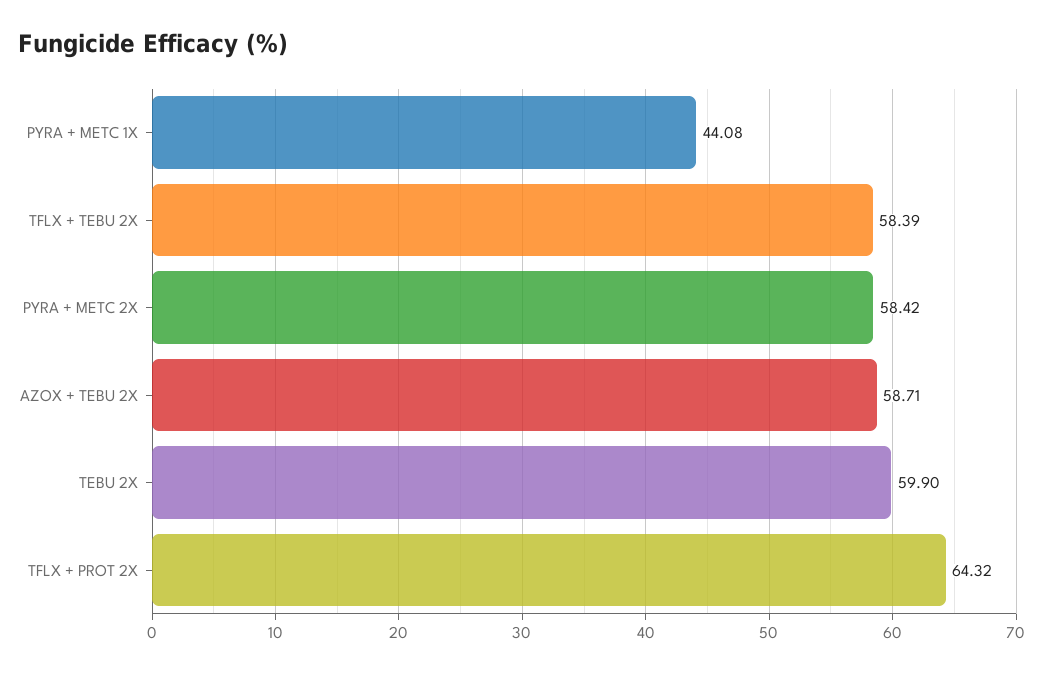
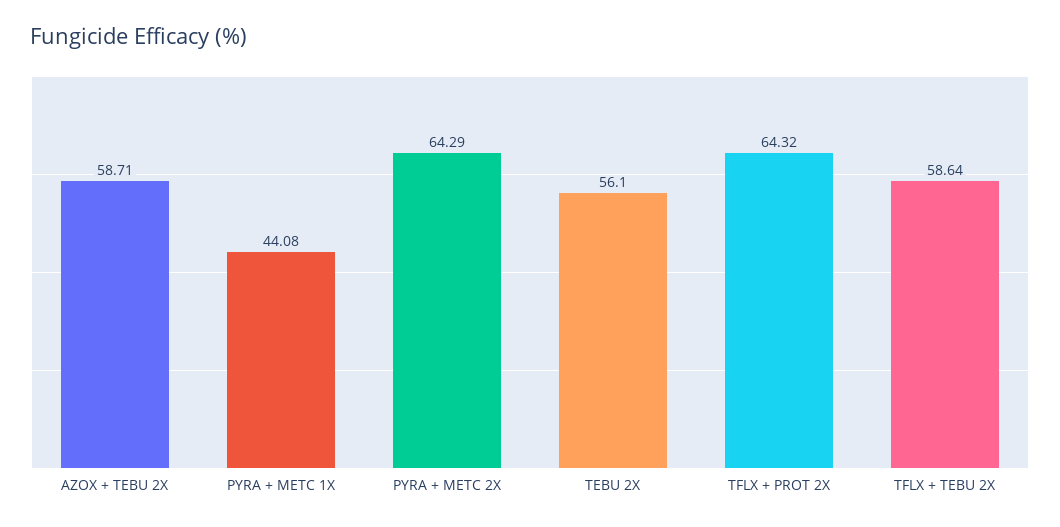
  {
    "PYRA + METC 1X": 44.08,
-   "TFLX + TEBU 2X": 58.39,
+   "TFLX + TEBU 2X": 58.64,
-   "PYRA + METC 2X": 58.42,
+   "PYRA + METC 2X": 64.29,
    "AZOX + TEBU 2X": 58.71,
-   "TEBU 2X": 59.9,
+   "TEBU 2X": 56.1,
    "TFLX + PROT 2X": 64.32
  }

